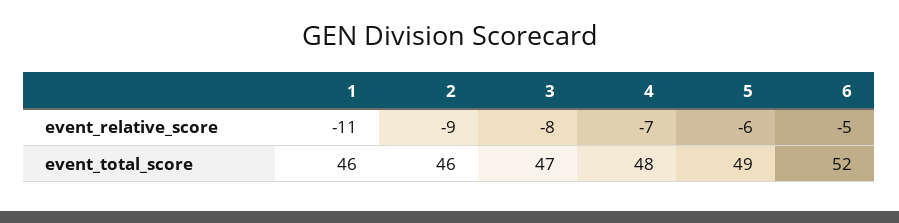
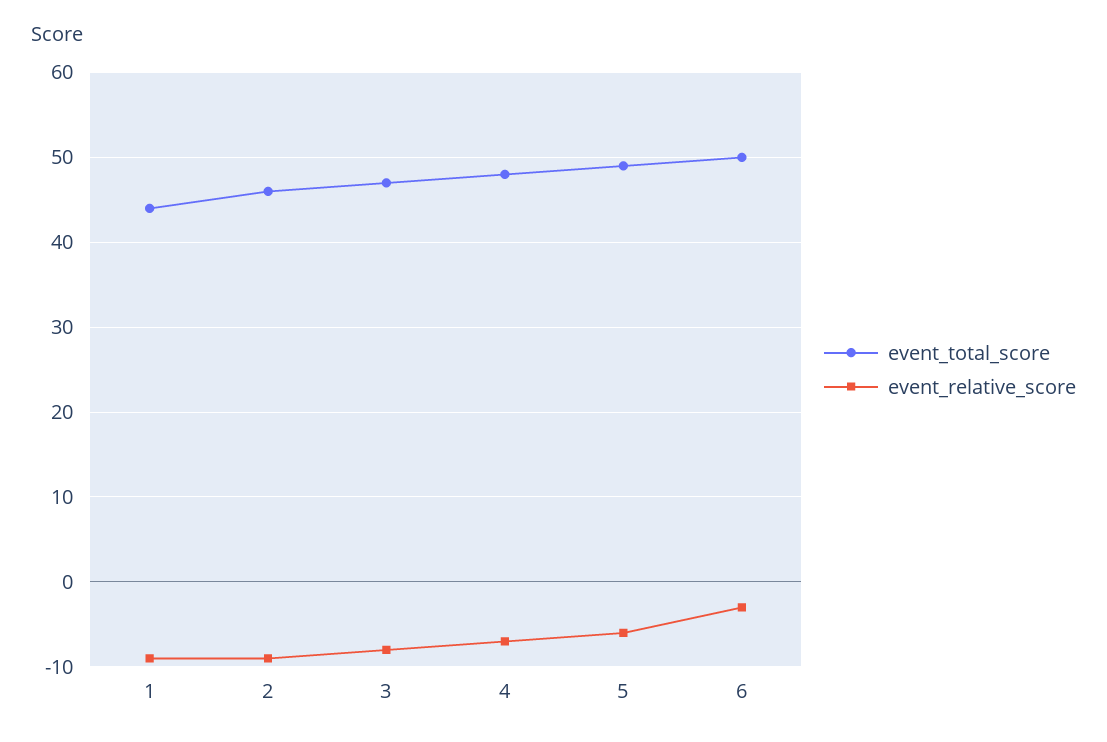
  {
    "event_relative_score": {
-     "1": -11,
+     "1": -9,
      "2": -9,
      "3": -8,
      "4": -7,
      "5": -6,
-     "6": -5
+     "6": -3
    },
    "event_total_score": {
-     "1": 46,
+     "1": 44,
      "2": 46,
      "3": 47,
      "4": 48,
      "5": 49,
-     "6": 52
+     "6": 50
    }
  }

